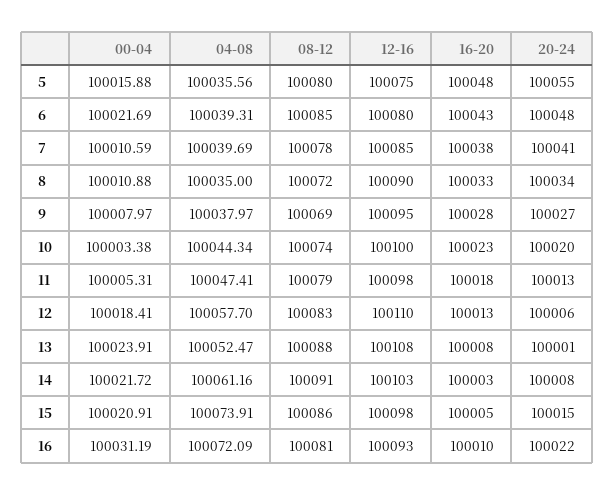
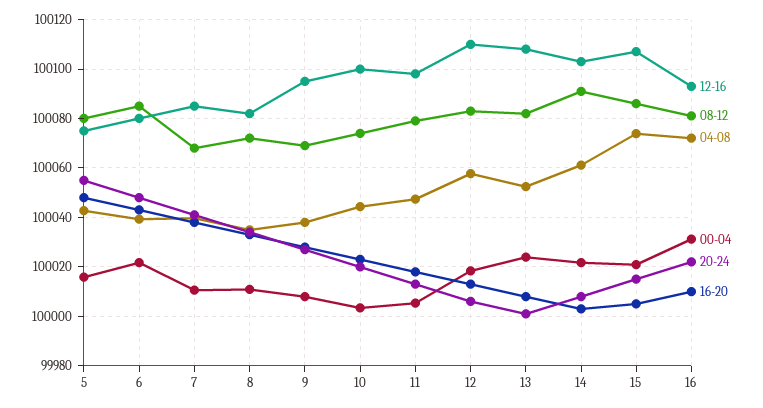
  {
    "00-04": {
      "5": 100015.88,
      "6": 100021.69,
      "7": 100010.59,
      "8": 100010.88,
      "9": 100007.97,
      "10": 100003.38,
      "11": 100005.31,
      "12": 100018.41,
      "13": 100023.91,
      "14": 100021.72,
      "15": 100020.91,
      "16": 100031.19
    },
    "04-08": {
-     "5": 100035.56,
+     "5": 100042.5,
      "6": 100039.31,
      "7": 100039.69,
      "8": 100035,
      "9": 100037.97,
      "10": 100044.34,
      "11": 100047.41,
      "12": 100057.7,
      "13": 100052.47,
      "14": 100061.16,
      "15": 100073.91,
      "16": 100072.09
    },
    "08-12": {
      "5": 100080,
      "6": 100085,
-     "7": 100078,
+     "7": 100067.5,
      "8": 100072,
      "9": 100069,
      "10": 100074,
      "11": 100079,
      "12": 100083,
-     "13": 100088,
+     "13": 100082.5,
      "14": 100091,
      "15": 100086,
      "16": 100081
    },
    "12-16": {
      "5": 100075,
      "6": 100080,
      "7": 100085,
-     "8": 100090,
+     "8": 100082.5,
      "9": 100095,
      "10": 100100,
      "11": 100098,
      "12": 100110,
      "13": 100108,
      "14": 100103,
-     "15": 100098,
+     "15": 100107.5,
      "16": 100093
    },
    "16-20": {
      "5": 100048,
      "6": 100043,
      "7": 100038,
      "8": 100033,
      "9": 100028,
      "10": 100023,
      "11": 100018,
      "12": 100013,
      "13": 100008,
      "14": 100003,
      "15": 100005,
      "16": 100010
    },
    "20-24": {
      "5": 100055,
      "6": 100048,
      "7": 100041,
      "8": 100034,
      "9": 100027,
      "10": 100020,
      "11": 100013,
      "12": 100006,
      "13": 100001,
      "14": 100008,
      "15": 100015,
      "16": 100022
    }
  }

